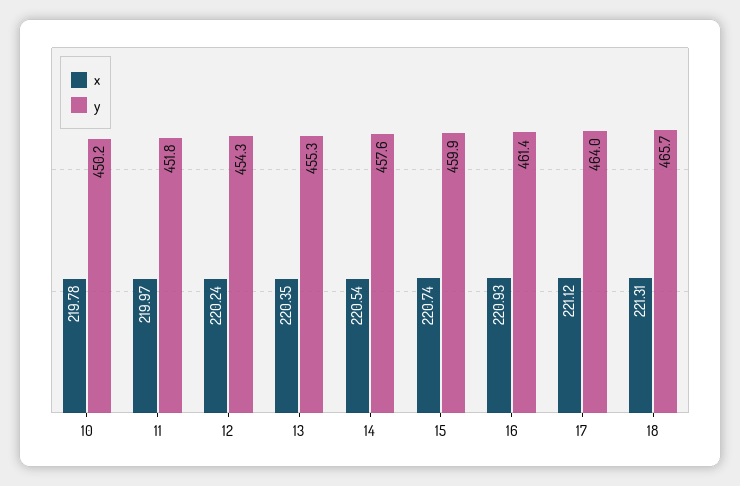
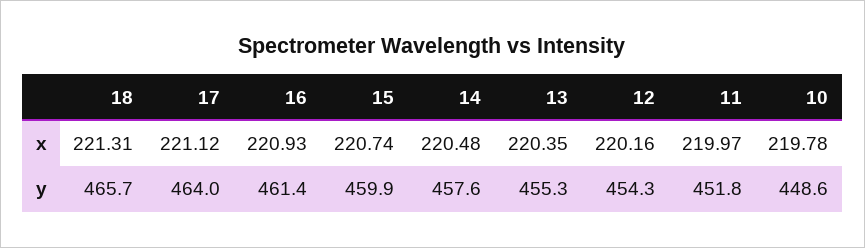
  {
    "x": {
      "10": 219.78,
      "11": 219.97,
-     "12": 220.24,
+     "12": 220.16,
      "13": 220.35,
-     "14": 220.54,
+     "14": 220.48,
      "15": 220.74,
      "16": 220.93,
      "17": 221.12,
      "18": 221.31
    },
    "y": {
-     "10": 450.2,
+     "10": 448.6,
      "11": 451.8,
      "12": 454.3,
      "13": 455.3,
      "14": 457.6,
      "15": 459.9,
      "16": 461.4,
      "17": 464,
      "18": 465.7
    }
  }

